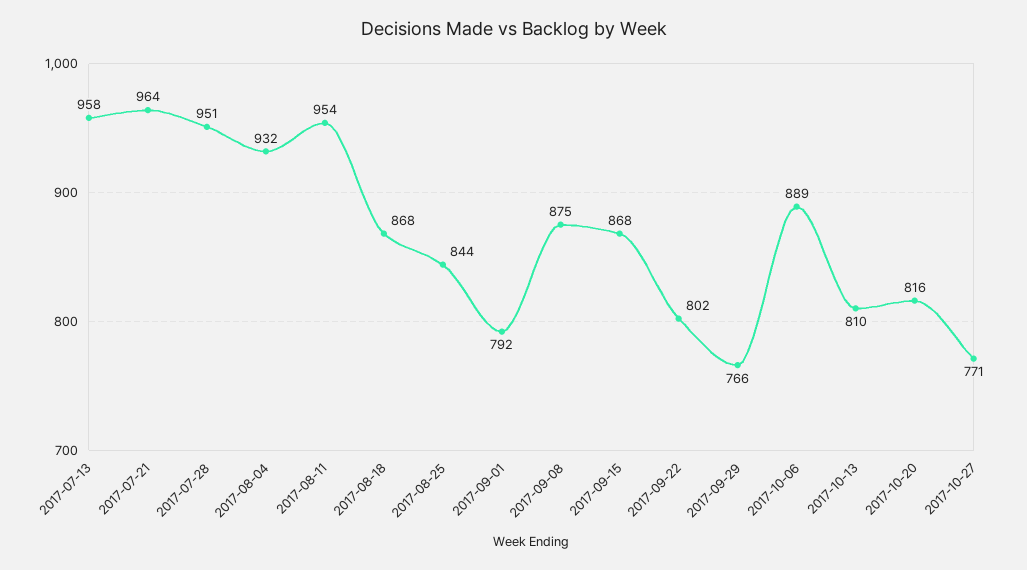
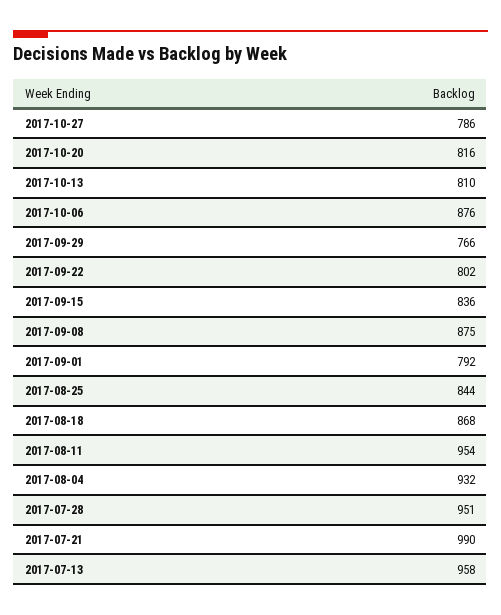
  {
    "2017-07-13": 958,
-   "2017-07-21": 964,
+   "2017-07-21": 990,
    "2017-07-28": 951,
    "2017-08-04": 932,
    "2017-08-11": 954,
    "2017-08-18": 868,
    "2017-08-25": 844,
    "2017-09-01": 792,
    "2017-09-08": 875,
-   "2017-09-15": 868,
+   "2017-09-15": 836,
    "2017-09-22": 802,
    "2017-09-29": 766,
-   "2017-10-06": 889,
+   "2017-10-06": 876,
    "2017-10-13": 810,
    "2017-10-20": 816,
-   "2017-10-27": 771
+   "2017-10-27": 786
  }

